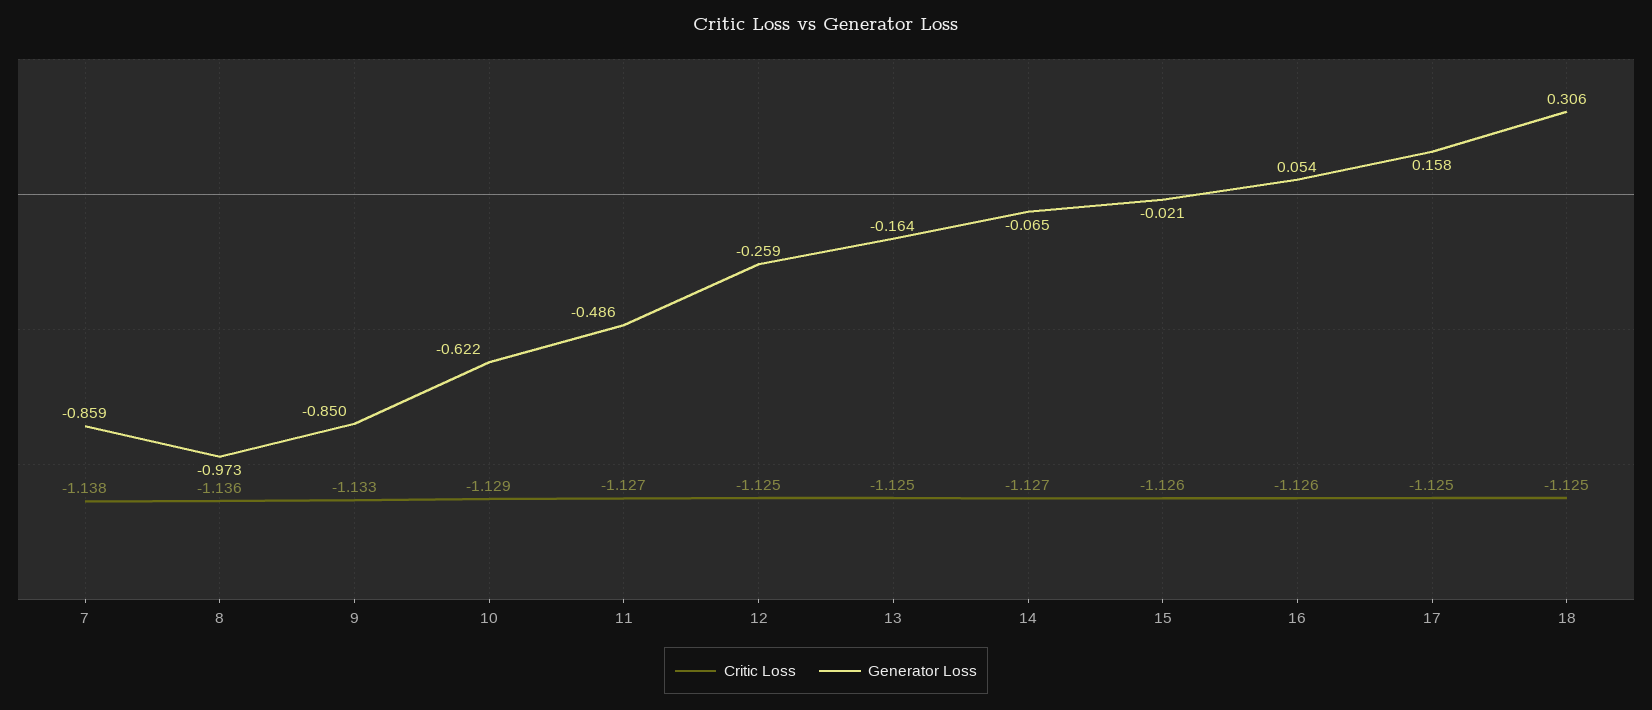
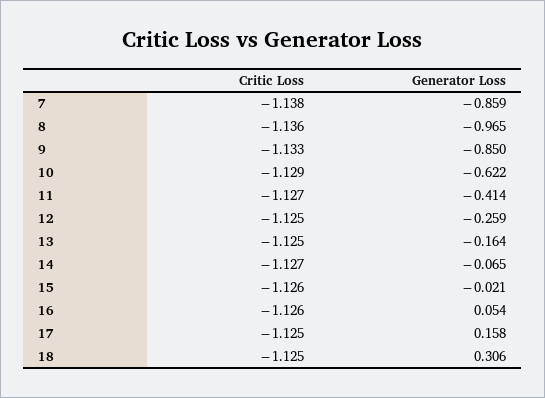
  {
    "Critic Loss": {
      "7": -1.138,
      "8": -1.136,
      "9": -1.133,
      "10": -1.129,
      "11": -1.127,
      "12": -1.125,
      "13": -1.125,
      "14": -1.127,
      "15": -1.126,
      "16": -1.126,
      "17": -1.125,
      "18": -1.125
    },
    "Generator Loss": {
      "7": -0.859,
-     "8": -0.973,
+     "8": -0.965,
      "9": -0.85,
      "10": -0.622,
-     "11": -0.486,
+     "11": -0.414,
      "12": -0.259,
      "13": -0.164,
      "14": -0.065,
      "15": -0.021,
      "16": 0.054,
      "17": 0.158,
      "18": 0.306
    }
  }

